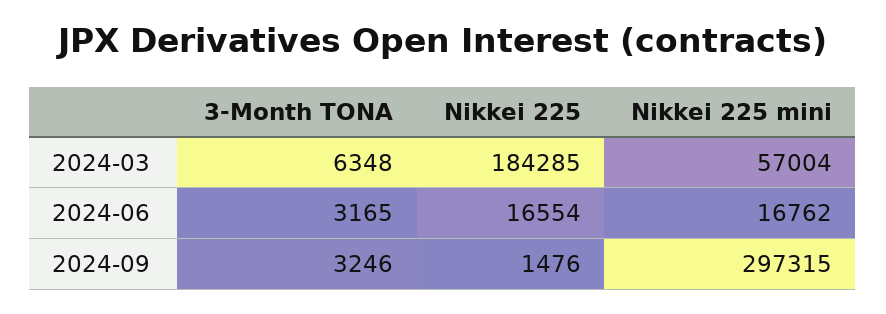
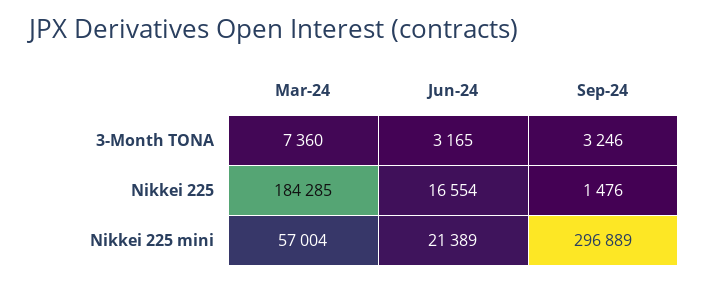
  {
    "3-Month TONA": {
-     "2024-03": 6348,
+     "2024-03": 7360,
      "2024-06": 3165,
      "2024-09": 3246
    },
    "Nikkei 225": {
      "2024-03": 184285,
      "2024-06": 16554,
      "2024-09": 1476
    },
    "Nikkei 225 mini": {
      "2024-03": 57004,
-     "2024-06": 16762,
+     "2024-06": 21389,
-     "2024-09": 297315
+     "2024-09": 296889
    }
  }

